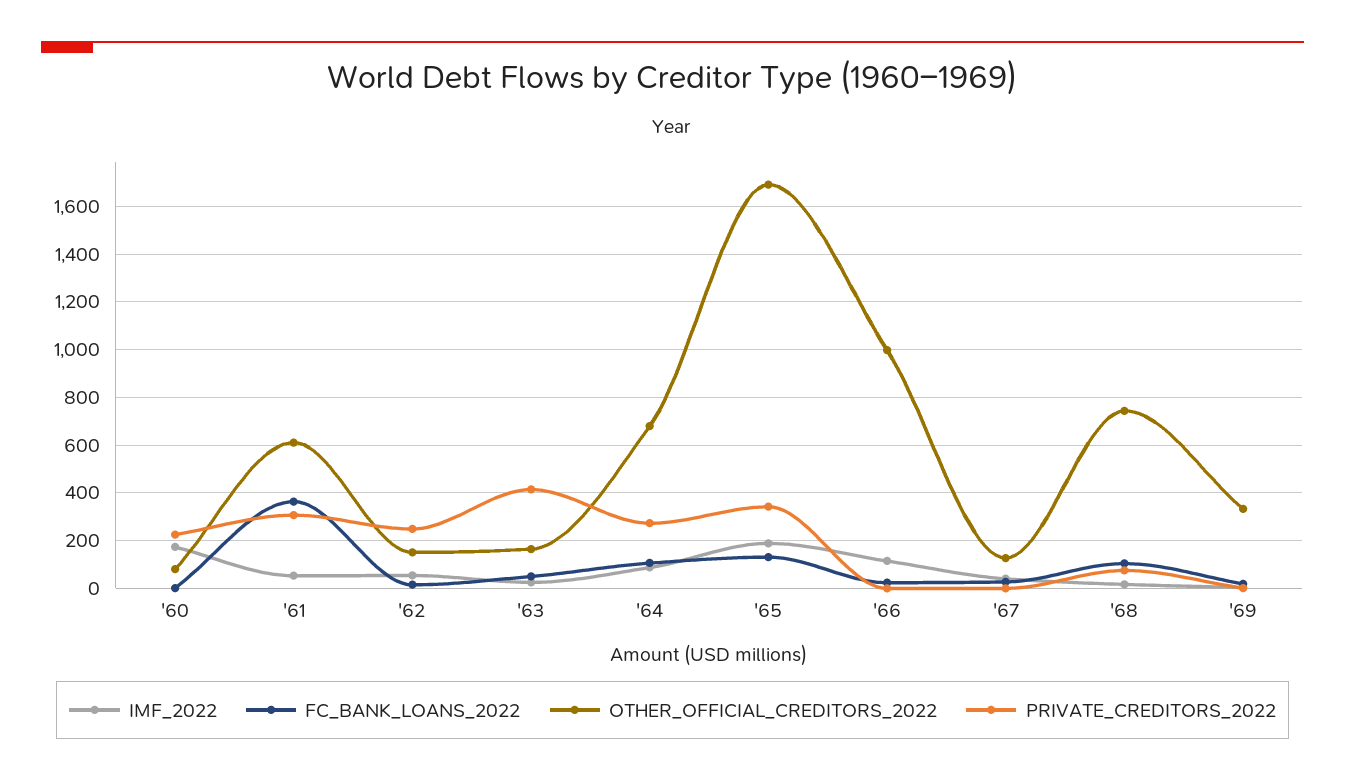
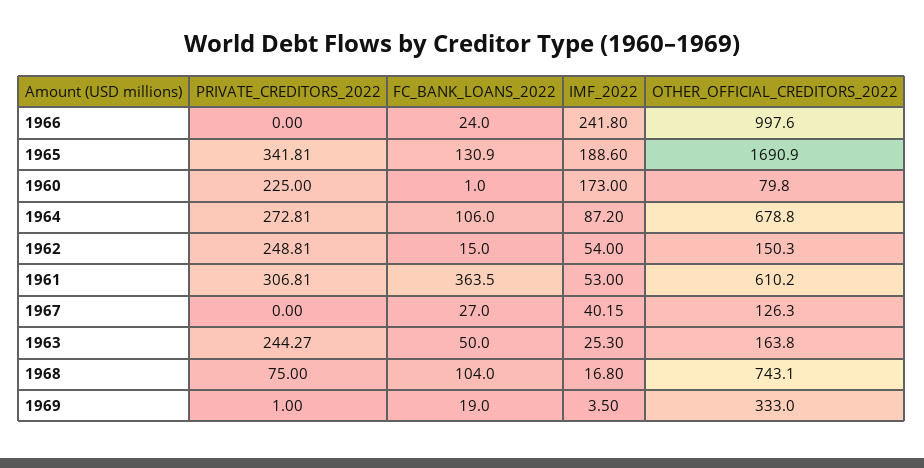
  {
    "IMF_2022": {
      "'60": 173,
      "'61": 53,
      "'62": 54,
      "'63": 25.3,
      "'64": 87.2,
      "'65": 188.6,
-     "'66": 100,
+     "'66": 241.8,
      "'67": 40.15,
      "'68": 16.8,
      "'69": 3.5
    },
    "FC_BANK_LOANS_2022": {
      "'60": 1,
      "'61": 363.5,
      "'62": 15,
      "'63": 50,
      "'64": 106,
      "'65": 130.9,
      "'66": 24,
      "'67": 27,
      "'68": 104,
      "'69": 19
    },
    "OTHER_OFFICIAL_CREDITORS_2022": {
      "'60": 79.8,
      "'61": 610.2,
      "'62": 150.3,
      "'63": 163.8,
      "'64": 678.8,
      "'65": 1690.9,
      "'66": 997.6,
      "'67": 126.3,
      "'68": 743.1,
      "'69": 333
    },
    "PRIVATE_CREDITORS_2022": {
      "'60": 225,
      "'61": 306.81,
      "'62": 248.81,
-     "'63": 400,
+     "'63": 244.27,
      "'64": 272.81,
      "'65": 341.81,
      "'66": 0,
      "'67": 0,
      "'68": 75,
      "'69": 1
    }
  }

